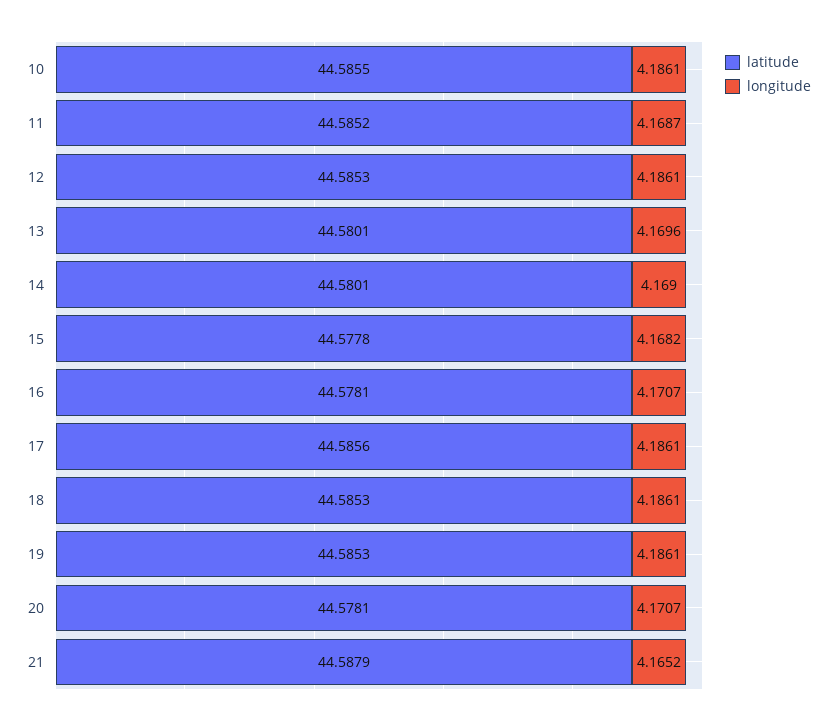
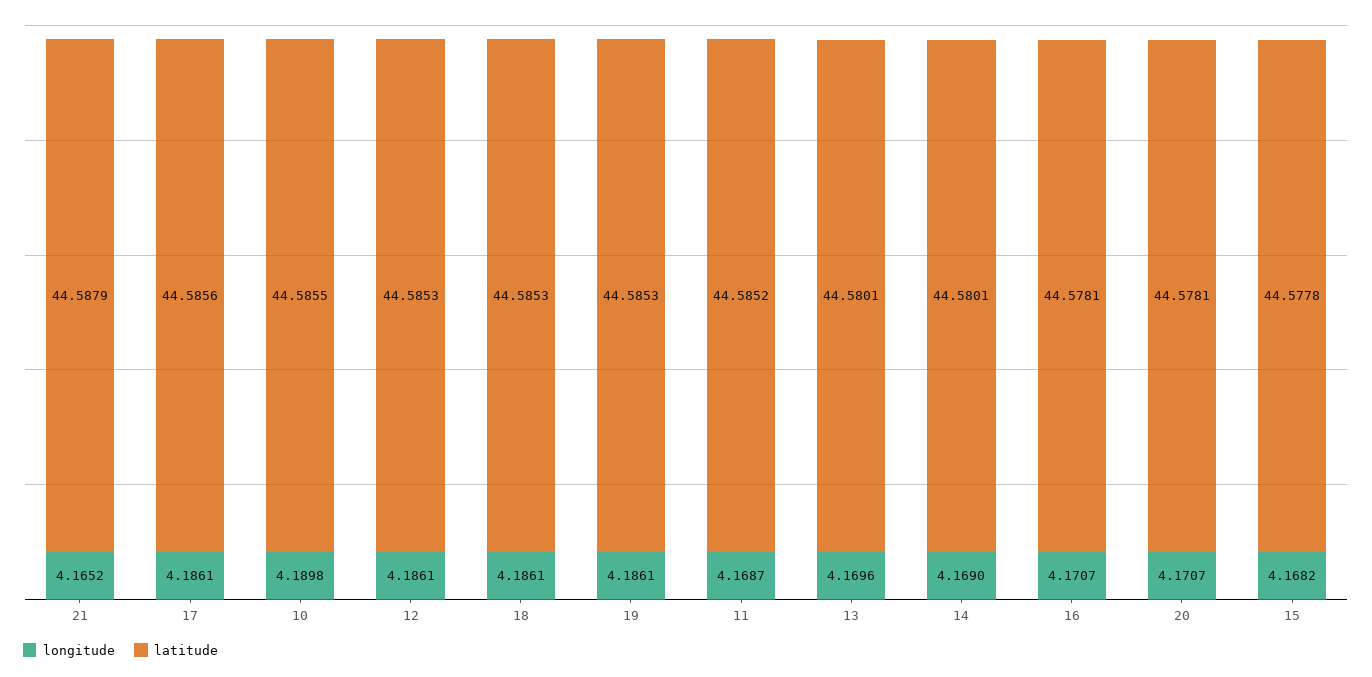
  {
    "latitude": {
      "10": 44.5855,
      "11": 44.5852,
      "12": 44.5853,
      "13": 44.5801,
      "14": 44.5801,
      "15": 44.5778,
      "16": 44.5781,
      "17": 44.5856,
      "18": 44.5853,
      "19": 44.5853,
      "20": 44.5781,
      "21": 44.5879
    },
    "longitude": {
-     "10": 4.1861,
+     "10": 4.1898,
      "11": 4.1687,
      "12": 4.1861,
      "13": 4.1696,
      "14": 4.169,
      "15": 4.1682,
      "16": 4.1707,
      "17": 4.1861,
      "18": 4.1861,
      "19": 4.1861,
      "20": 4.1707,
      "21": 4.1652
    }
  }

